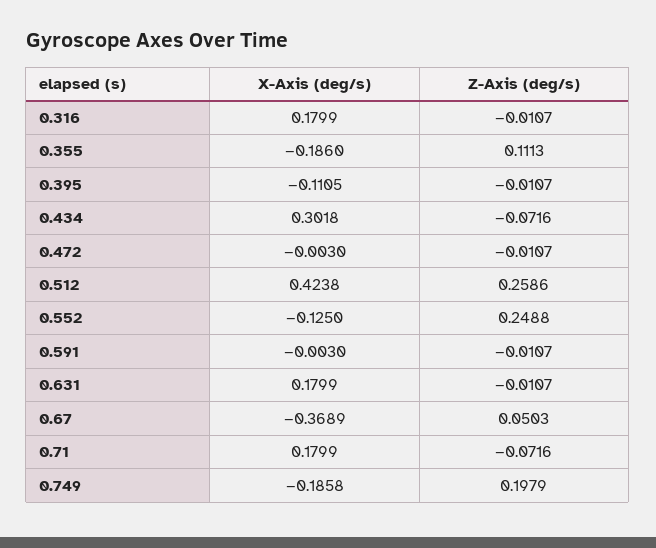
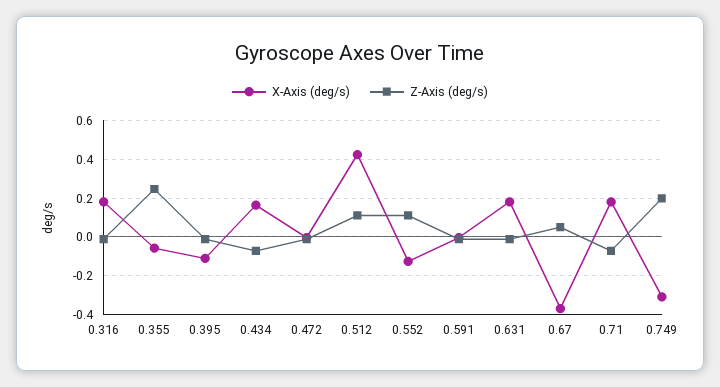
  {
    "X-Axis (deg/s)": {
      "0.316": 0.1799,
-     "0.355": -0.186,
+     "0.355": -0.05,
      "0.395": -0.1105,
-     "0.434": 0.3018,
+     "0.434": 0.15,
      "0.472": -0.003,
      "0.512": 0.4238,
      "0.552": -0.125,
      "0.591": -0.003,
      "0.631": 0.1799,
      "0.67": -0.3689,
      "0.71": 0.1799,
-     "0.749": -0.1858
+     "0.749": -0.3
    },
    "Z-Axis (deg/s)": {
      "0.316": -0.0107,
-     "0.355": 0.1113,
+     "0.355": 0.25,
      "0.395": -0.0107,
      "0.434": -0.0716,
      "0.472": -0.0107,
-     "0.512": 0.2586,
+     "0.512": 0.1,
-     "0.552": 0.2488,
+     "0.552": 0.1,
      "0.591": -0.0107,
      "0.631": -0.0107,
      "0.67": 0.0503,
      "0.71": -0.0716,
      "0.749": 0.1979
    }
  }

